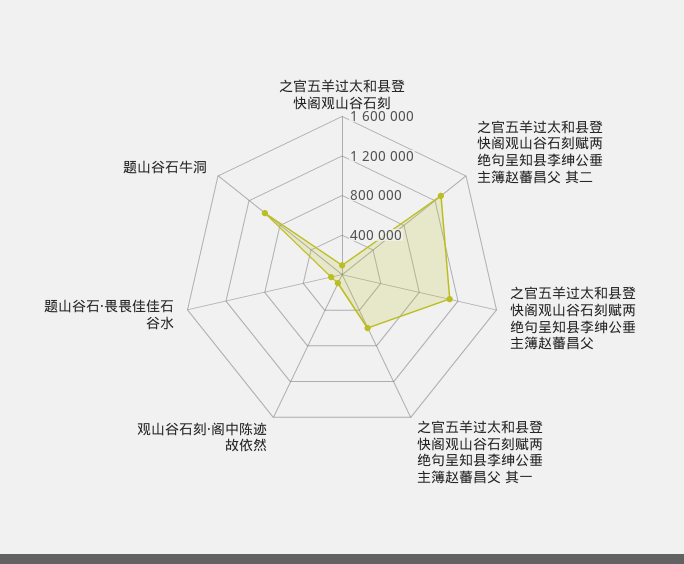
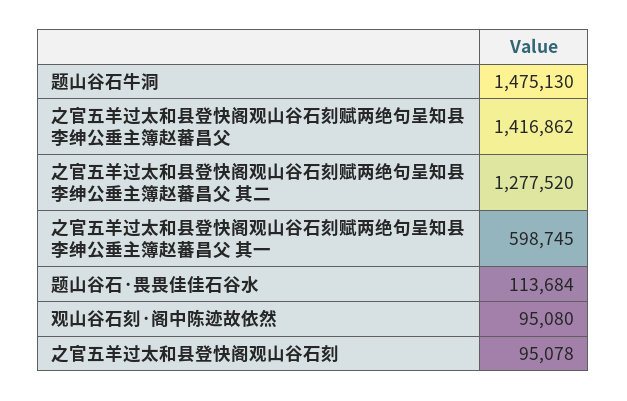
  {
    "之官五羊过太和县登快阁观山谷石刻": 95078,
    "之官五羊过太和县登快阁观山谷石刻赋两绝句呈知县李绅公垂主簿赵蕃昌父 其二": 1277520,
-   "之官五羊过太和县登快阁观山谷石刻赋两绝句呈知县李绅公垂主簿赵蕃昌父": 1100000,
+   "之官五羊过太和县登快阁观山谷石刻赋两绝句呈知县李绅公垂主簿赵蕃昌父": 1416862,
    "之官五羊过太和县登快阁观山谷石刻赋两绝句呈知县李绅公垂主簿赵蕃昌父 其一": 598745,
    "观山谷石刻·阁中陈迹故依然": 95080,
    "题山谷石·畏畏佳佳石谷水": 113684,
-   "题山谷石牛洞": 1000000
+   "题山谷石牛洞": 1475130
  }

